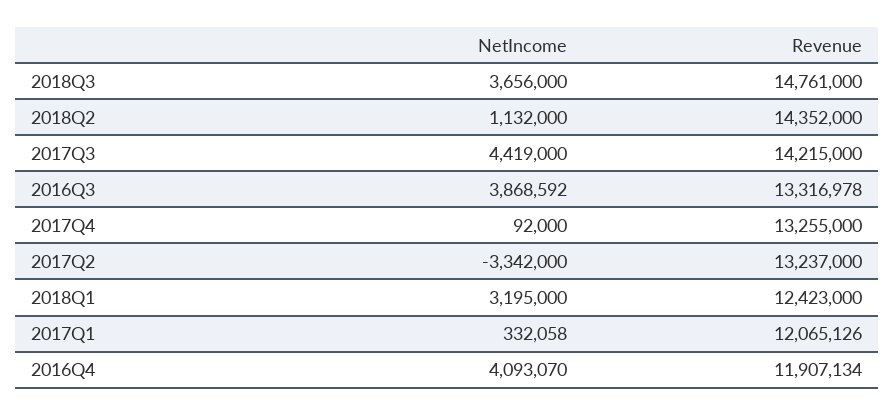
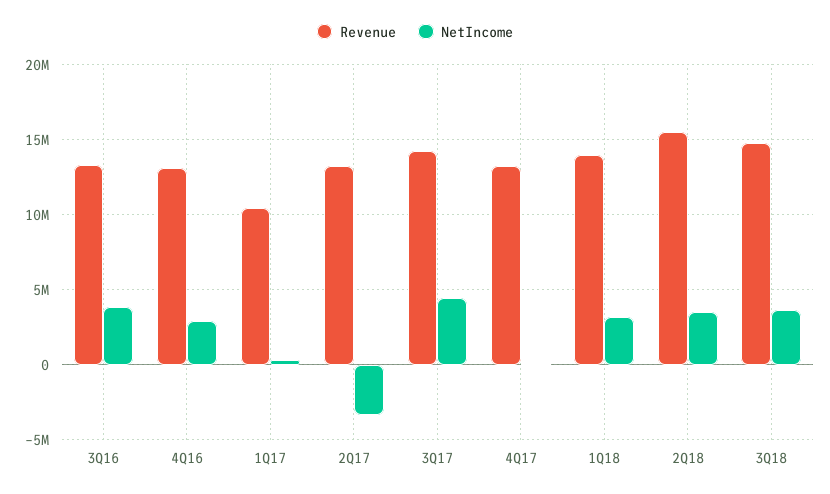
  {
    "NetIncome": {
      "2018Q3": 3656000,
-     "2018Q2": 1132000,
+     "2018Q2": 3500000,
      "2017Q3": 4419000,
      "2016Q3": 3868592,
      "2017Q4": 92000,
      "2017Q2": -3342000,
      "2018Q1": 3195000,
      "2017Q1": 332058,
-     "2016Q4": 4093070
+     "2016Q4": 3000000
    },
    "Revenue": {
      "2018Q3": 14761000,
-     "2018Q2": 14352000,
+     "2018Q2": 15500000,
      "2017Q3": 14215000,
      "2016Q3": 13316978,
      "2017Q4": 13255000,
      "2017Q2": 13237000,
-     "2018Q1": 12423000,
+     "2018Q1": 14000000,
-     "2017Q1": 12065126,
+     "2017Q1": 10500000,
-     "2016Q4": 11907134
+     "2016Q4": 13000000
    }
  }

